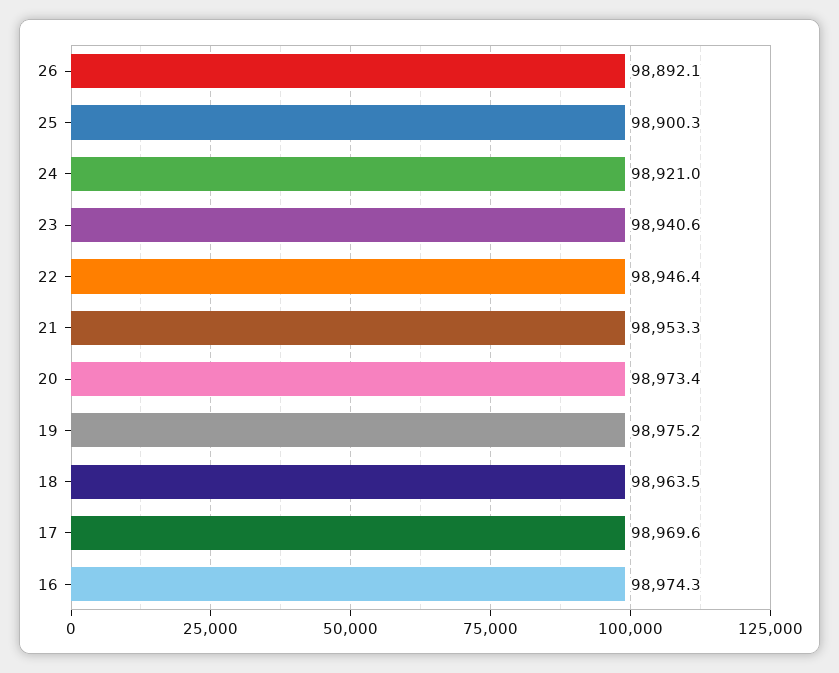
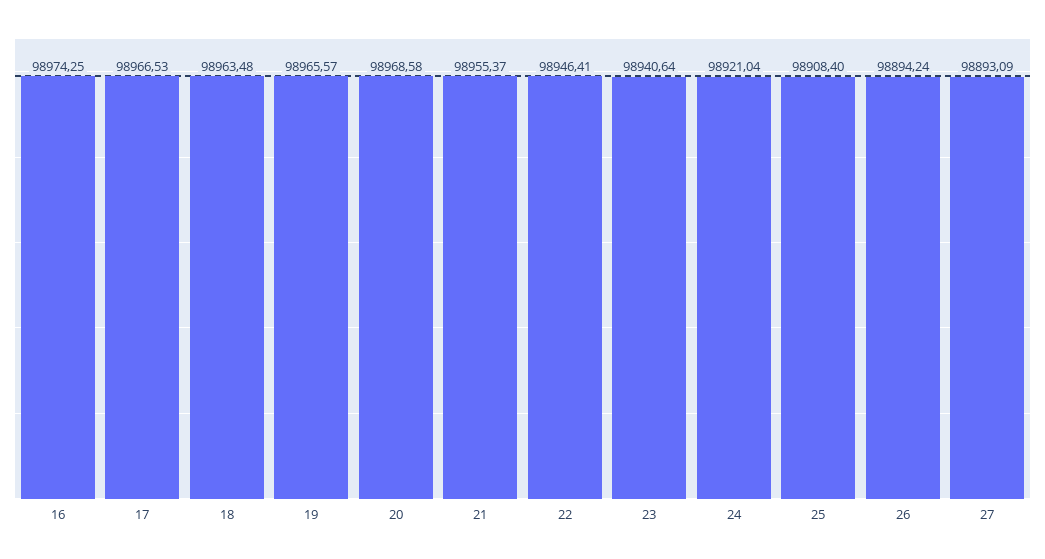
  {
-   "26": 98892.1,
+   "26": 98894.24,
-   "25": 98900.3,
+   "25": 98908.4,
    "24": 98921.04,
    "23": 98940.64,
    "22": 98946.41,
-   "21": 98953.3,
+   "21": 98955.37,
-   "20": 98973.4,
+   "20": 98968.58,
-   "19": 98975.2,
+   "19": 98965.57,
    "18": 98963.48,
-   "17": 98969.6,
+   "17": 98966.53,
-   "16": 98974.25
+   "16": 98974.25,
+   "27": 98893.09
  }

